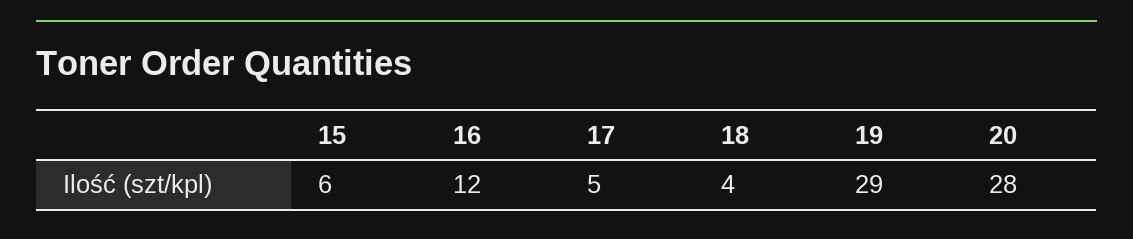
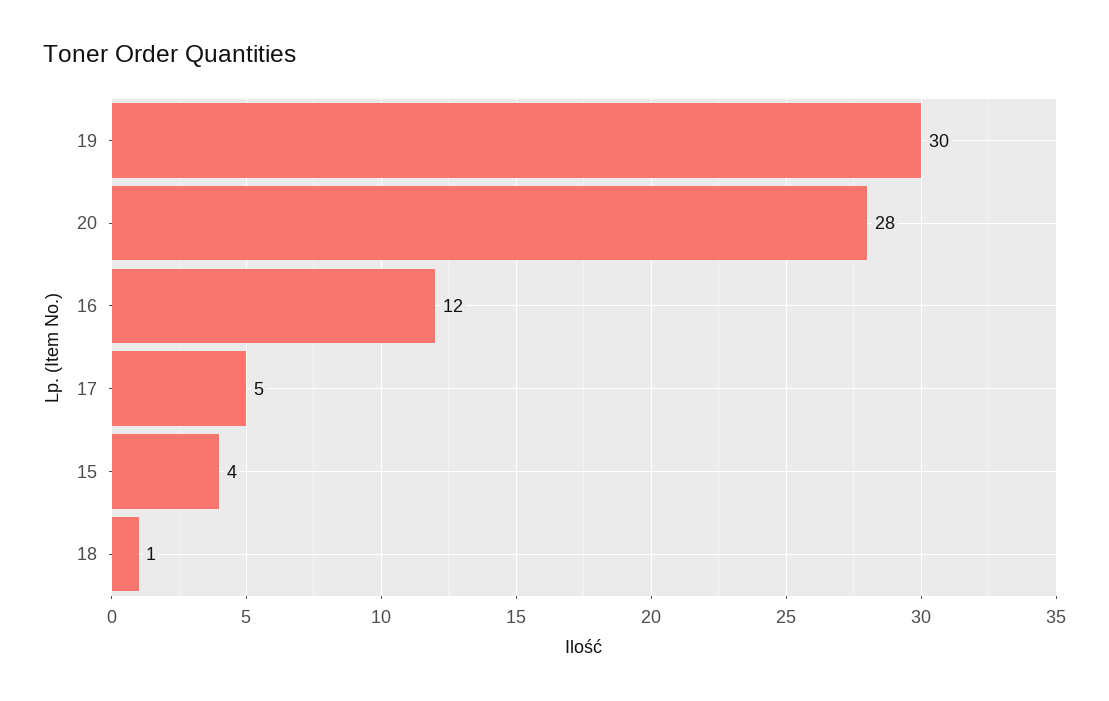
  {
-   "15": 6,
+   "15": 4,
    "16": 12,
    "17": 5,
-   "18": 4,
+   "18": 1,
-   "19": 29,
+   "19": 30,
    "20": 28
  }

